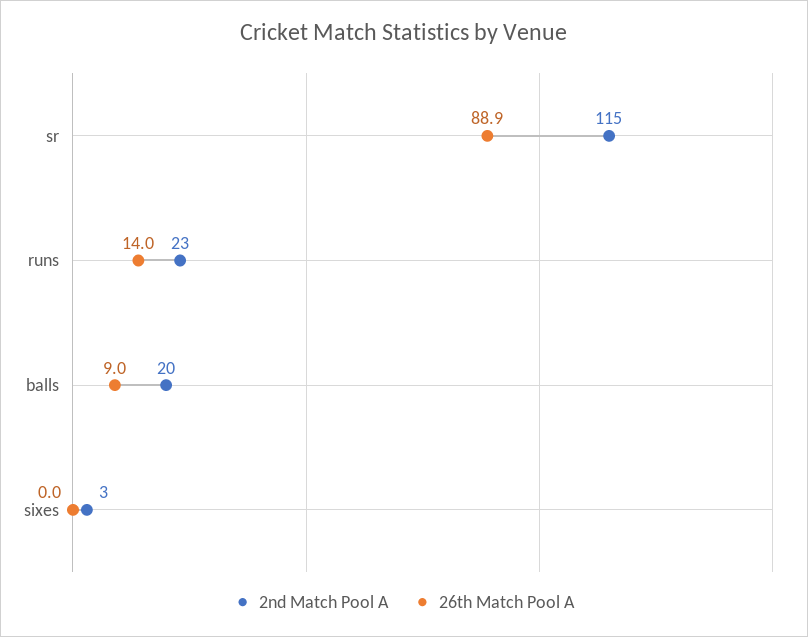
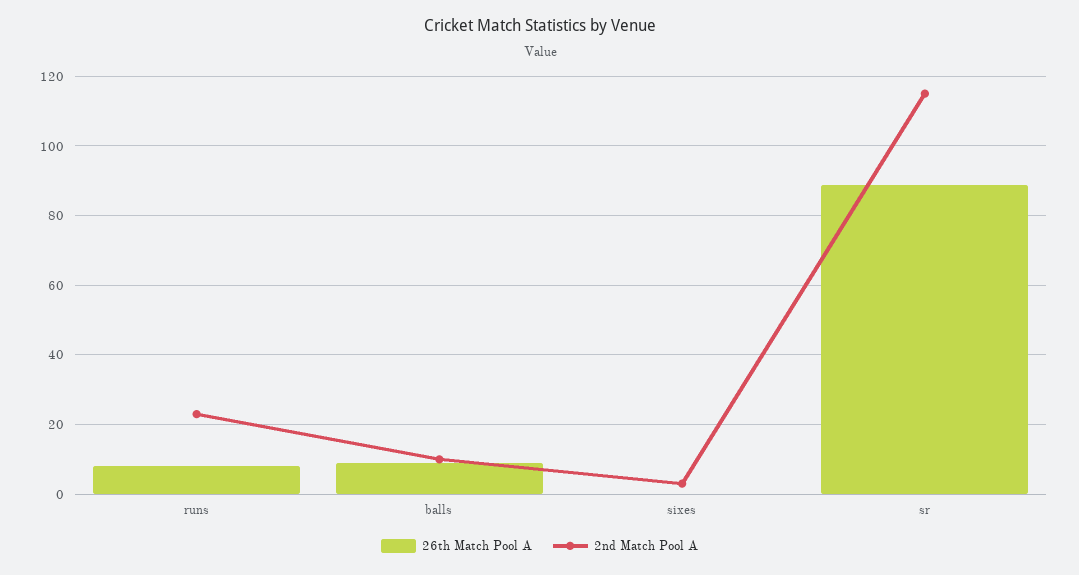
  {
    "2nd Match Pool A": {
      "sr": 115,
      "runs": 23,
-     "balls": 20,
+     "balls": 10,
      "sixes": 3
    },
    "26th Match Pool A": {
      "sr": 88.9,
-     "runs": 14,
+     "runs": 8,
      "balls": 9,
      "sixes": 0
    }
  }

